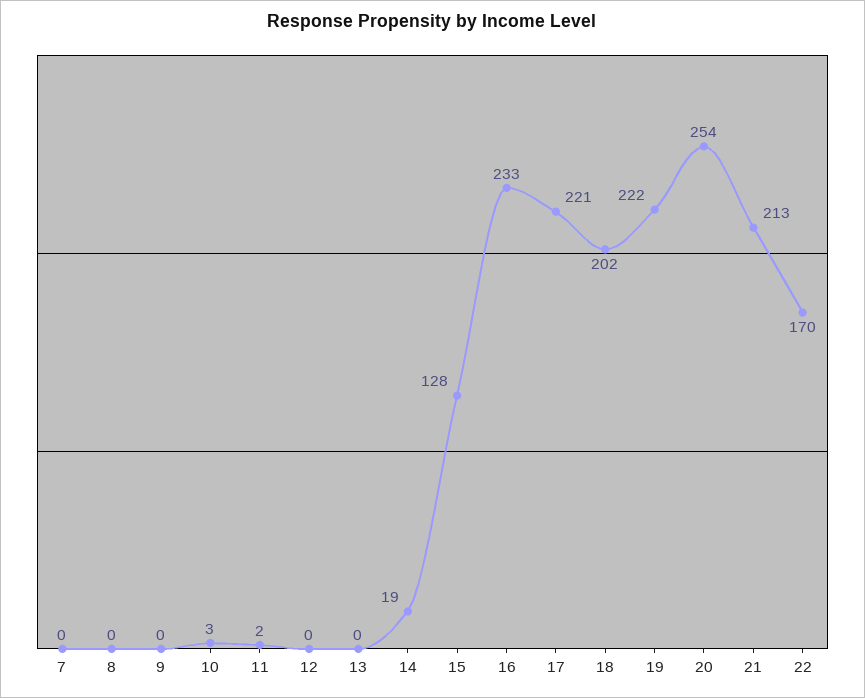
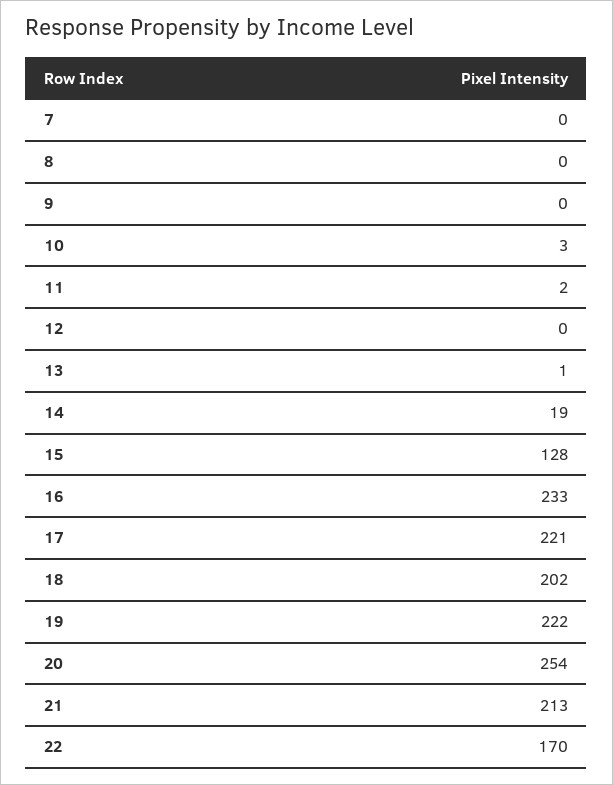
  {
    "7": 0,
    "8": 0,
    "9": 0,
    "10": 3,
    "11": 2,
    "12": 0,
-   "13": 0,
+   "13": 1,
    "14": 19,
    "15": 128,
    "16": 233,
    "17": 221,
    "18": 202,
    "19": 222,
    "20": 254,
    "21": 213,
    "22": 170
  }

